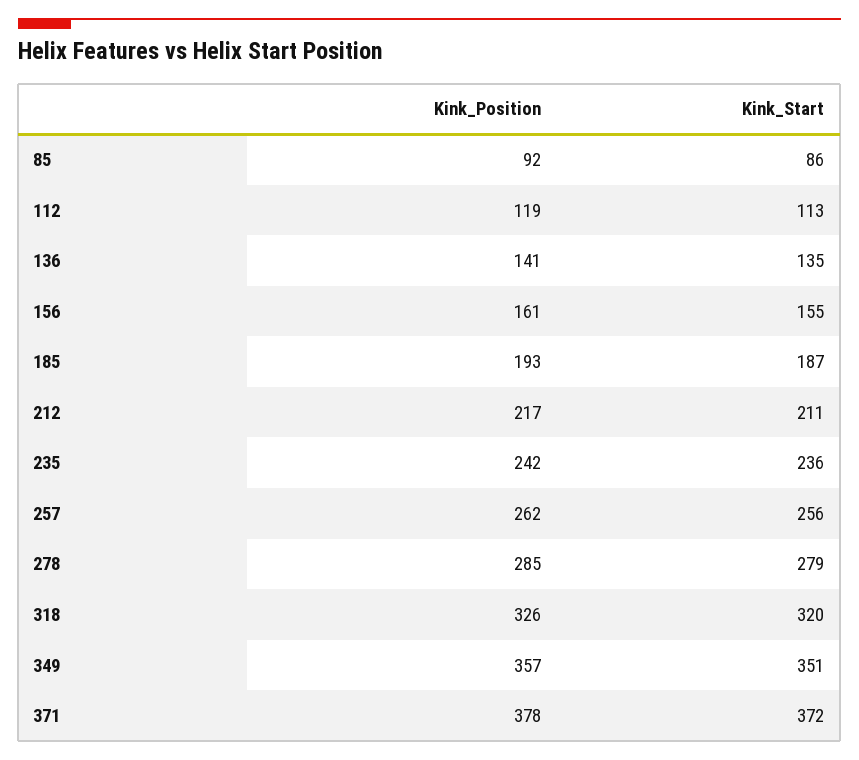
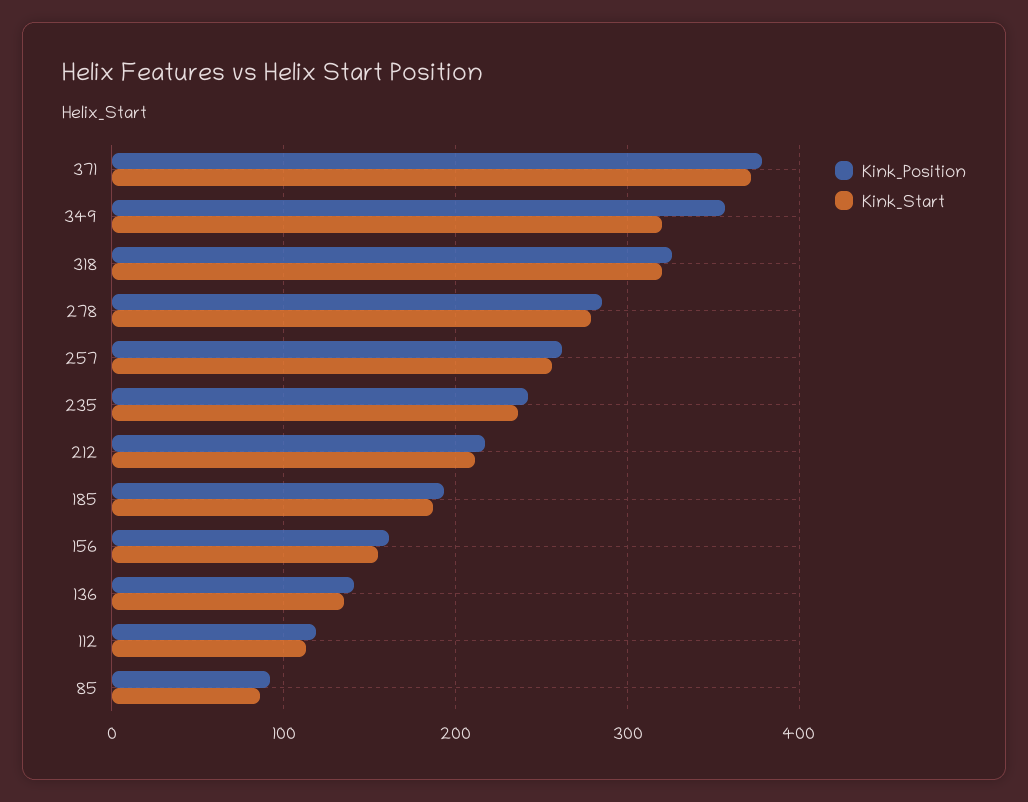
  {
    "Kink_Position": {
      "85": 92,
      "112": 119,
      "136": 141,
      "156": 161,
      "185": 193,
      "212": 217,
      "235": 242,
      "257": 262,
      "278": 285,
      "318": 326,
      "349": 357,
      "371": 378
    },
    "Kink_Start": {
      "85": 86,
      "112": 113,
      "136": 135,
      "156": 155,
      "185": 187,
      "212": 211,
      "235": 236,
      "257": 256,
      "278": 279,
      "318": 320,
-     "349": 351,
+     "349": 320,
      "371": 372
    }
  }

